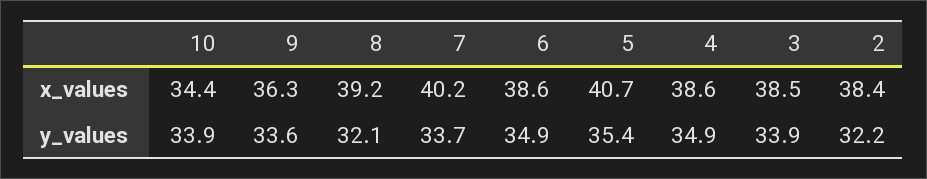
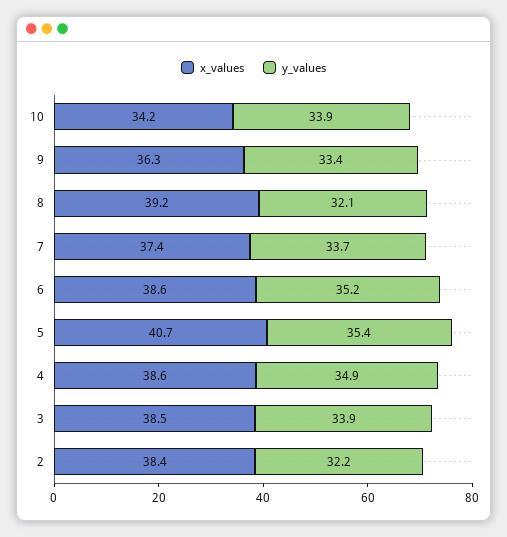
  {
    "x_values": {
-     "10": 34.4,
+     "10": 34.2,
      "9": 36.3,
      "8": 39.2,
-     "7": 40.2,
+     "7": 37.4,
      "6": 38.6,
      "5": 40.7,
      "4": 38.6,
      "3": 38.5,
      "2": 38.4
    },
    "y_values": {
      "10": 33.9,
-     "9": 33.6,
+     "9": 33.4,
      "8": 32.1,
      "7": 33.7,
-     "6": 34.9,
+     "6": 35.2,
      "5": 35.4,
      "4": 34.9,
      "3": 33.9,
      "2": 32.2
    }
  }

